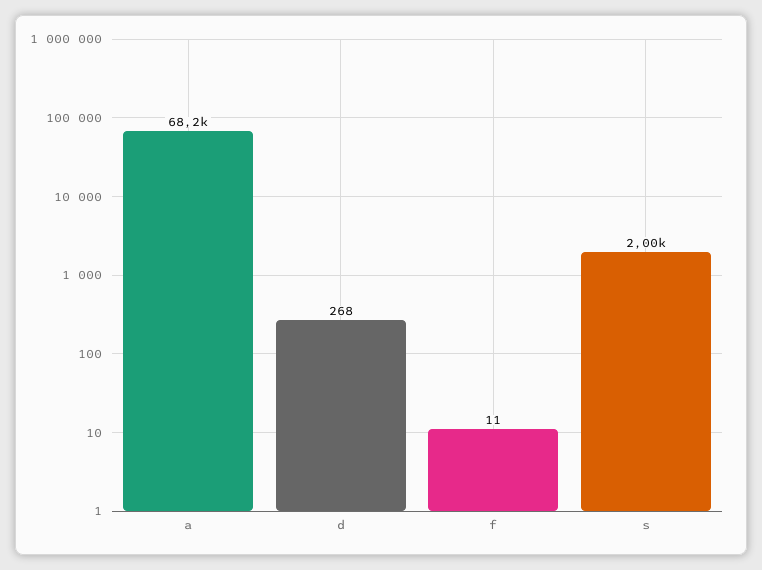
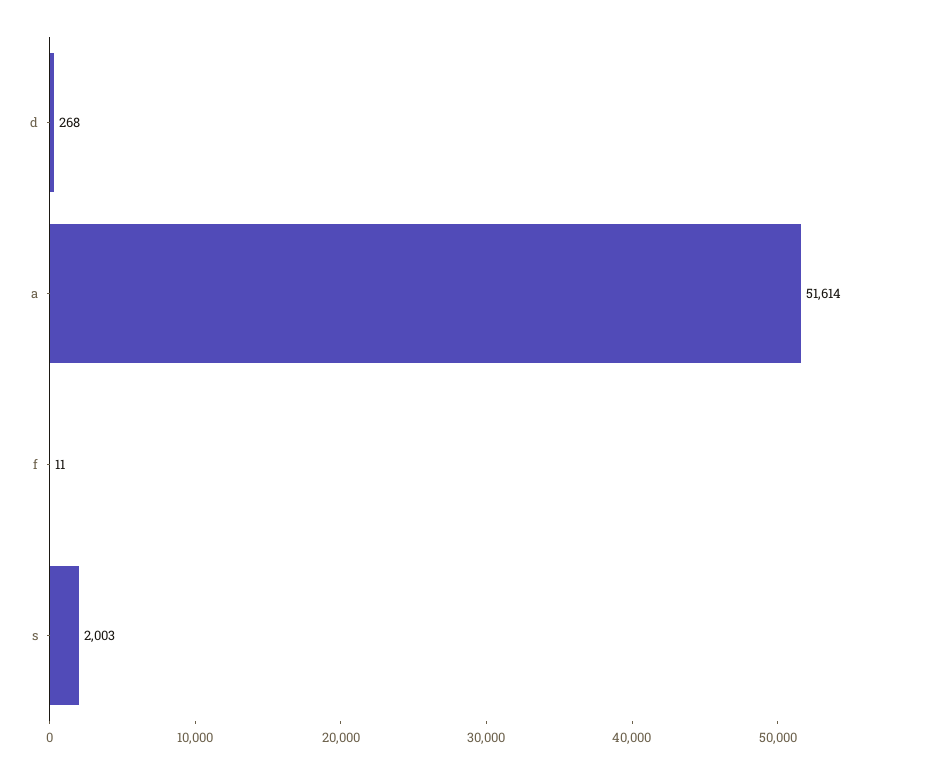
  {
-   "a": 68200,
+   "a": 51614,
    "d": 268,
    "f": 11,
    "s": 2003
  }

